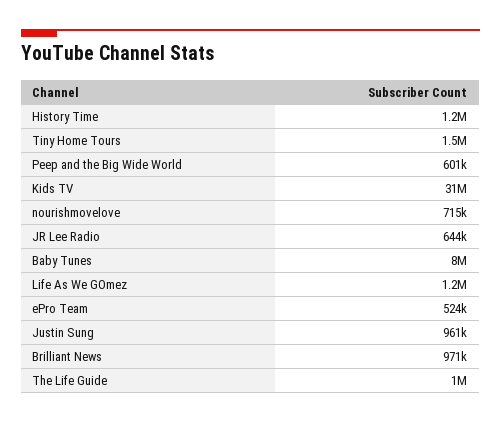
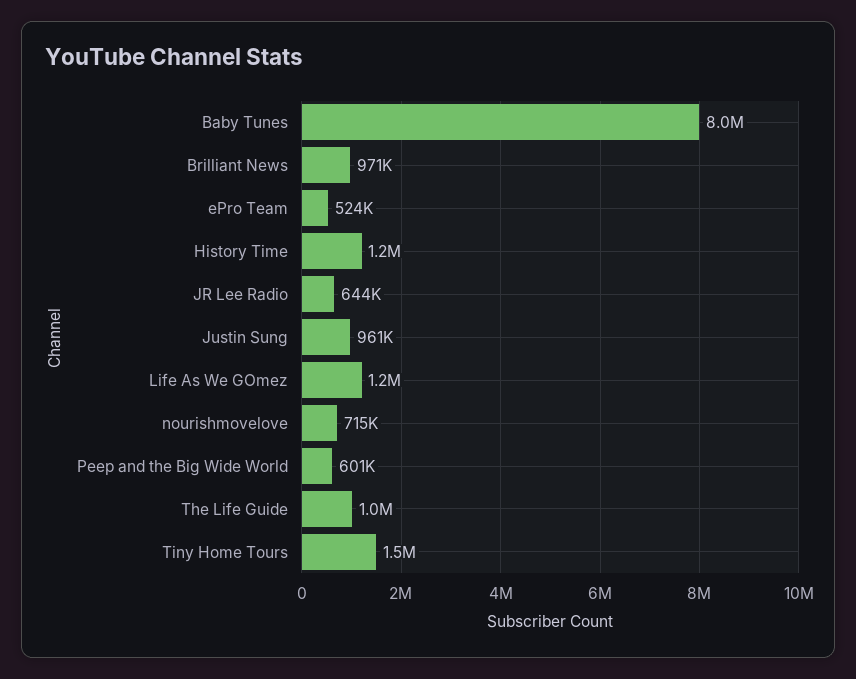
  {
    "History Time": 1200000,
    "Tiny Home Tours": 1500000,
    "Peep and the Big Wide World": 601000,
-   "Kids TV": 31000000,
    "nourishmovelove": 715000,
    "JR Lee Radio": 644000,
    "Baby Tunes": 8000000,
    "Life As We GOmez": 1200000,
    "ePro Team": 524000,
    "Justin Sung": 961000,
    "Brilliant News": 971000,
    "The Life Guide": 1000000
  }

